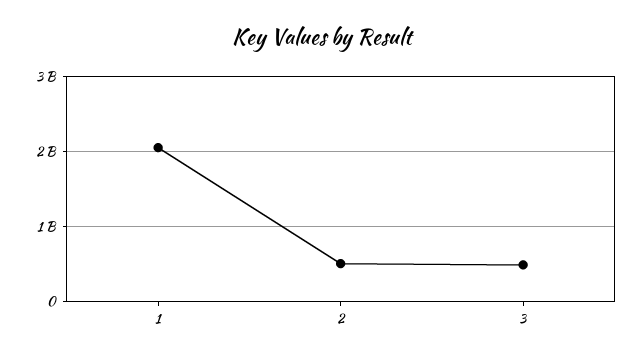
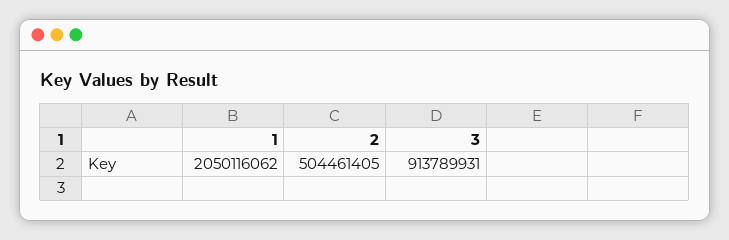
  {
    "1": 2050116062,
    "2": 504461405,
-   "3": 500000000
+   "3": 913789931
  }

